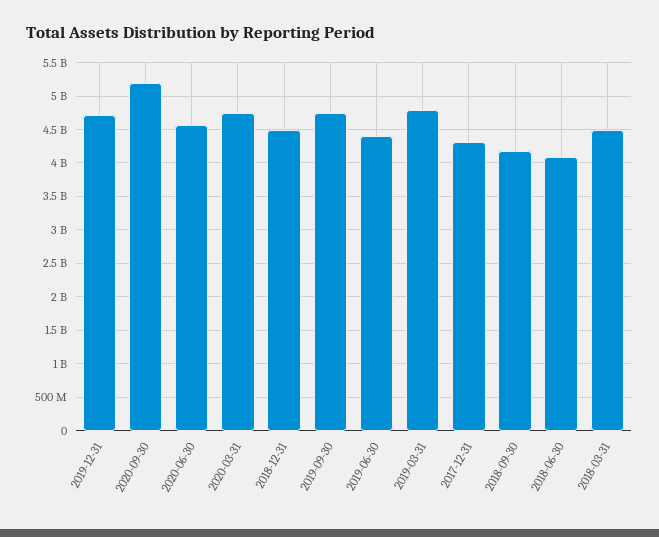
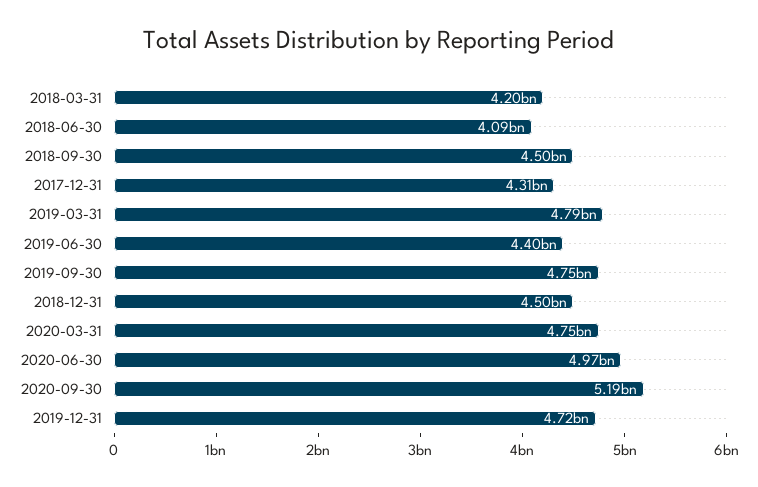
  {
    "2019-12-31": 4720000000,
    "2020-09-30": 5190000000,
-   "2020-06-30": 4600000000,
+   "2020-06-30": 4970000000,
    "2020-03-31": 4750000000,
    "2018-12-31": 4500000000,
    "2019-09-30": 4750000000,
    "2019-06-30": 4400000000,
    "2019-03-31": 4790000000,
    "2017-12-31": 4310000000,
-   "2018-09-30": 4200000000,
+   "2018-09-30": 4500000000,
    "2018-06-30": 4090000000,
-   "2018-03-31": 4500000000
+   "2018-03-31": 4200000000
  }

